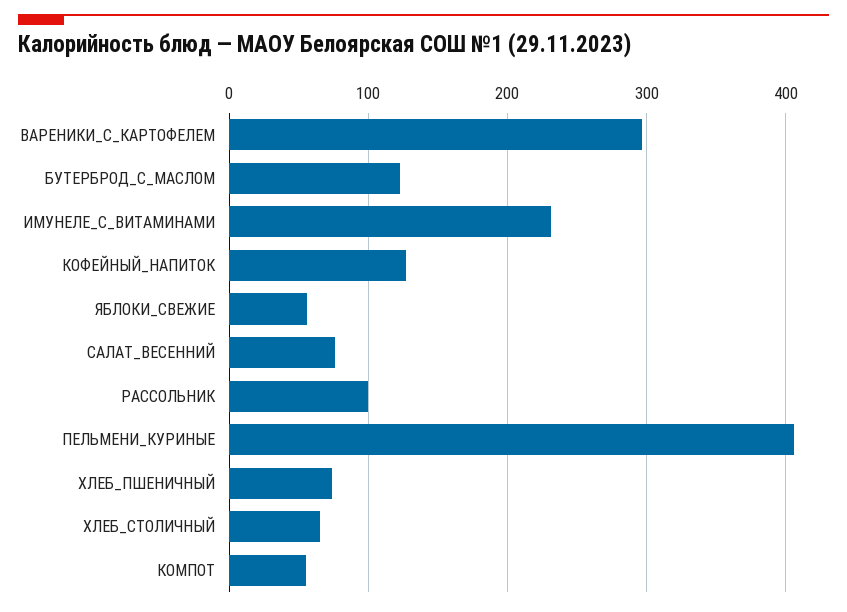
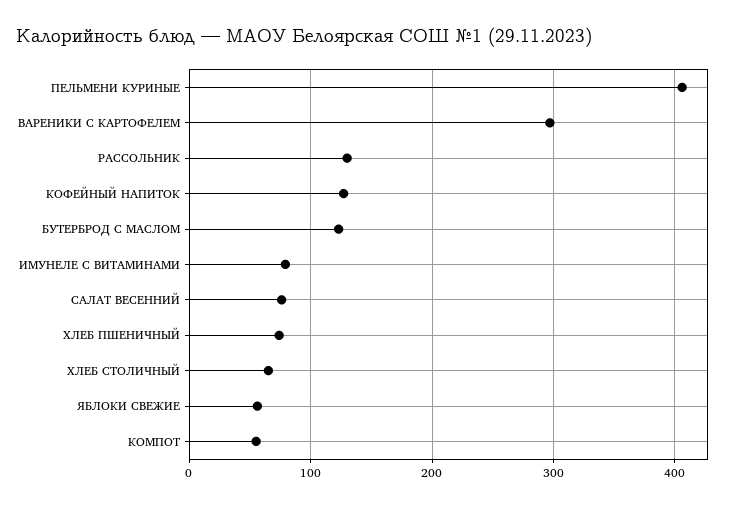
  {
    "ВАРЕНИКИ_С_КАРТОФЕЛЕМ": 300,
    "БУТЕРБРОД_С_МАСЛОМ": 120,
-   "ИМУНЕЛЕ_С_ВИТАМИНАМИ": 230,
+   "ИМУНЕЛЕ_С_ВИТАМИНАМИ": 80,
    "КОФЕЙНЫЙ_НАПИТОК": 130,
    "ЯБЛОКИ_СВЕЖИЕ": 60,
    "САЛАТ_ВЕСЕННИЙ": 80,
-   "РАССОЛЬНИК": 100,
+   "РАССОЛЬНИК": 130,
    "ПЕЛЬМЕНИ_КУРИНЫЕ": 410,
    "ХЛЕБ_ПШЕНИЧНЫЙ": 70,
    "ХЛЕБ_СТОЛИЧНЫЙ": 70,
    "КОМПОТ": 60
  }

